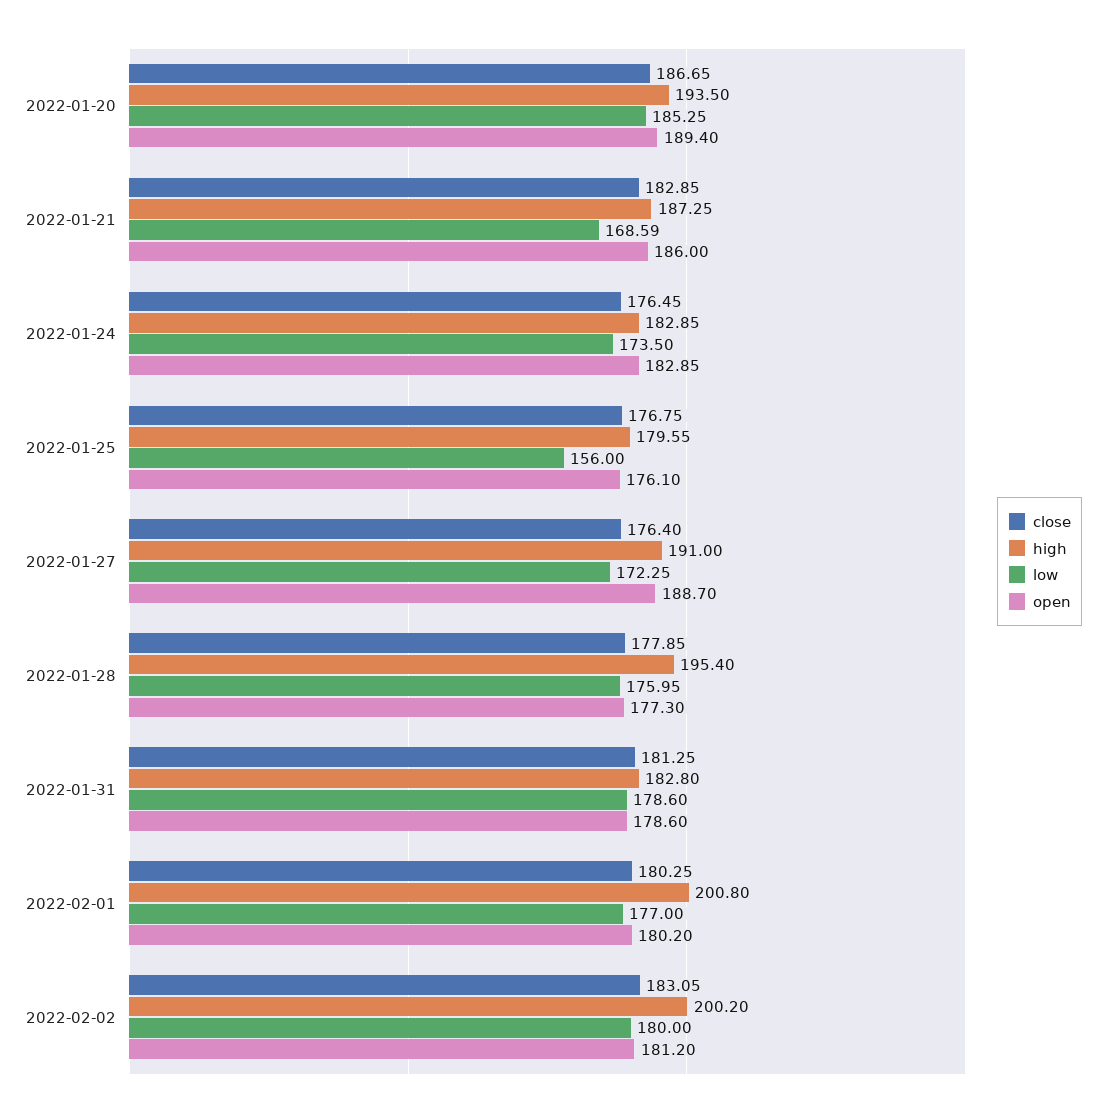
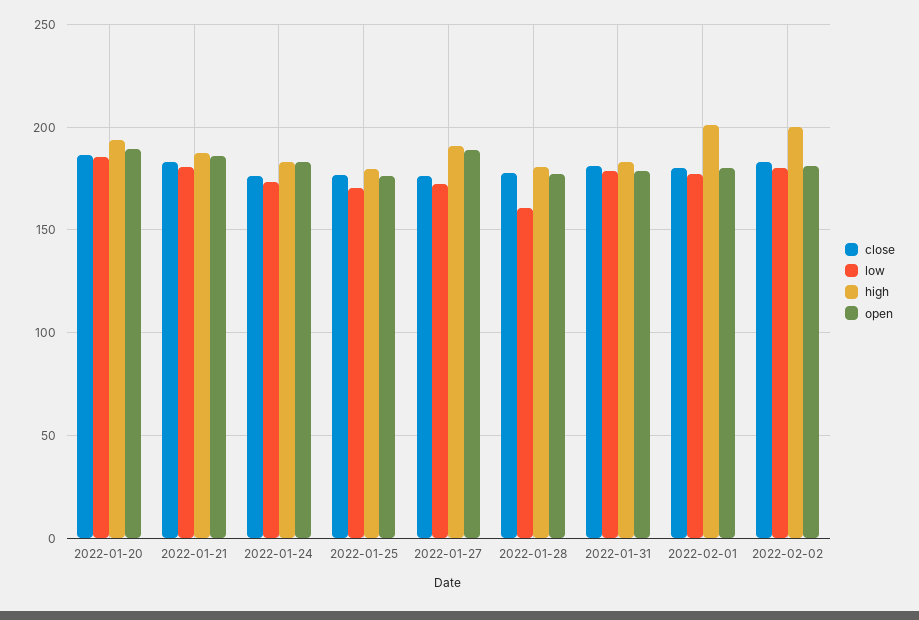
  {
    "close": {
      "2022-01-20": 186.65,
      "2022-01-21": 182.85,
      "2022-01-24": 176.45,
      "2022-01-25": 176.75,
      "2022-01-27": 176.4,
      "2022-01-28": 177.85,
      "2022-01-31": 181.25,
      "2022-02-01": 180.25,
      "2022-02-02": 183.05
    },
    "high": {
      "2022-01-20": 193.5,
      "2022-01-21": 187.25,
      "2022-01-24": 182.85,
      "2022-01-25": 179.55,
      "2022-01-27": 191,
-     "2022-01-28": 195.4,
+     "2022-01-28": 180,
      "2022-01-31": 182.8,
      "2022-02-01": 200.8,
      "2022-02-02": 200.2
    },
    "low": {
      "2022-01-20": 185.25,
-     "2022-01-21": 168.59,
+     "2022-01-21": 180,
      "2022-01-24": 173.5,
-     "2022-01-25": 156,
+     "2022-01-25": 170,
      "2022-01-27": 172.25,
-     "2022-01-28": 175.95,
+     "2022-01-28": 160,
      "2022-01-31": 178.6,
      "2022-02-01": 177,
      "2022-02-02": 180
    },
    "open": {
      "2022-01-20": 189.4,
      "2022-01-21": 186,
      "2022-01-24": 182.85,
      "2022-01-25": 176.1,
      "2022-01-27": 188.7,
      "2022-01-28": 177.3,
      "2022-01-31": 178.6,
      "2022-02-01": 180.2,
      "2022-02-02": 181.2
    }
  }

